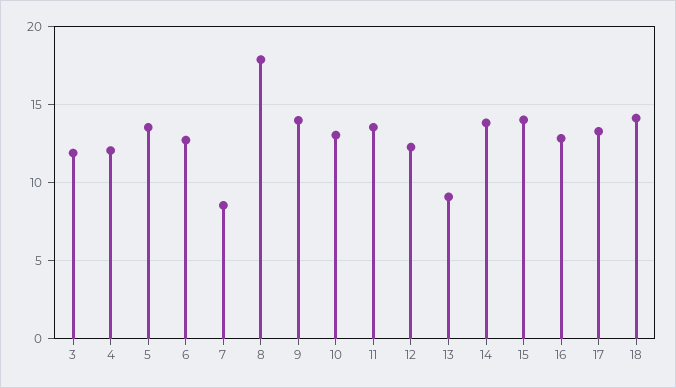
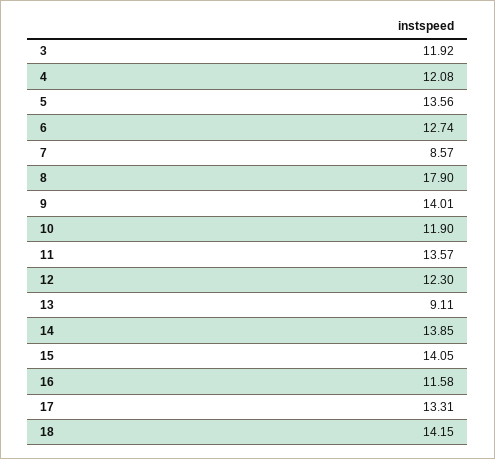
  {
    "3": 11.92,
    "4": 12.08,
    "5": 13.56,
    "6": 12.74,
    "7": 8.57,
    "8": 17.9,
    "9": 14.01,
-   "10": 13,
+   "10": 11.9,
    "11": 13.57,
    "12": 12.3,
    "13": 9.11,
    "14": 13.85,
    "15": 14.05,
-   "16": 13,
+   "16": 11.58,
    "17": 13.31,
    "18": 14.15
  }

